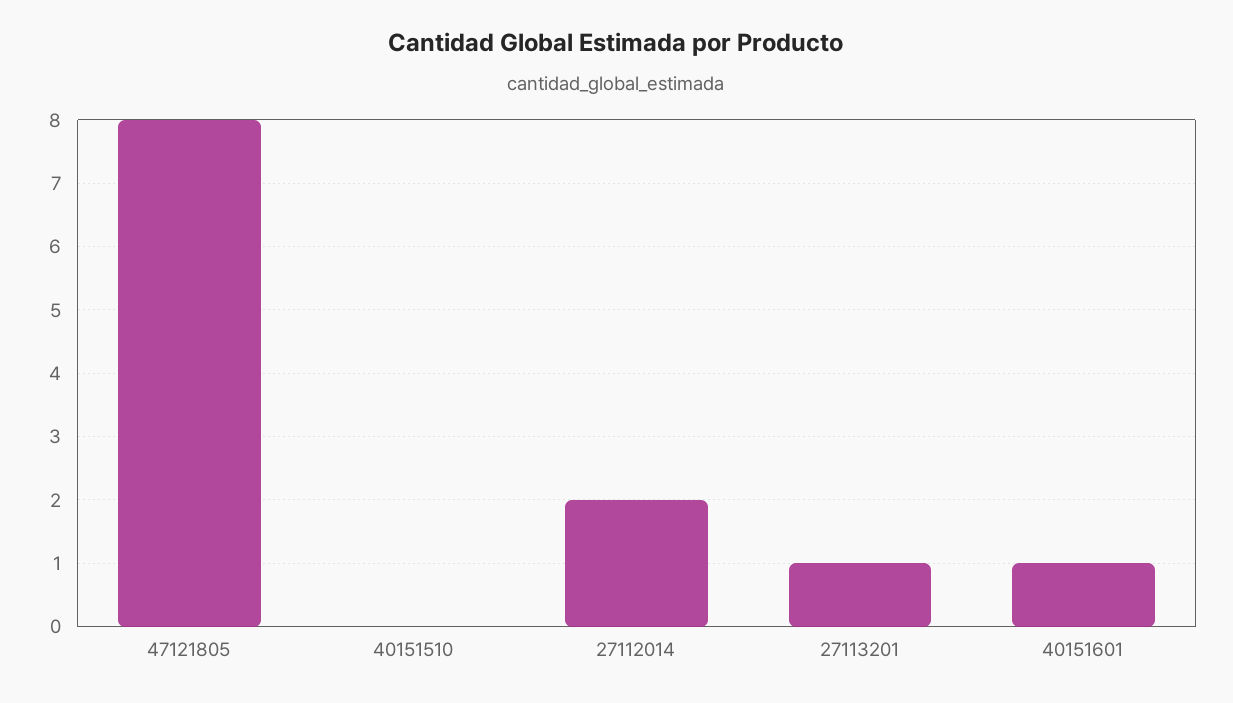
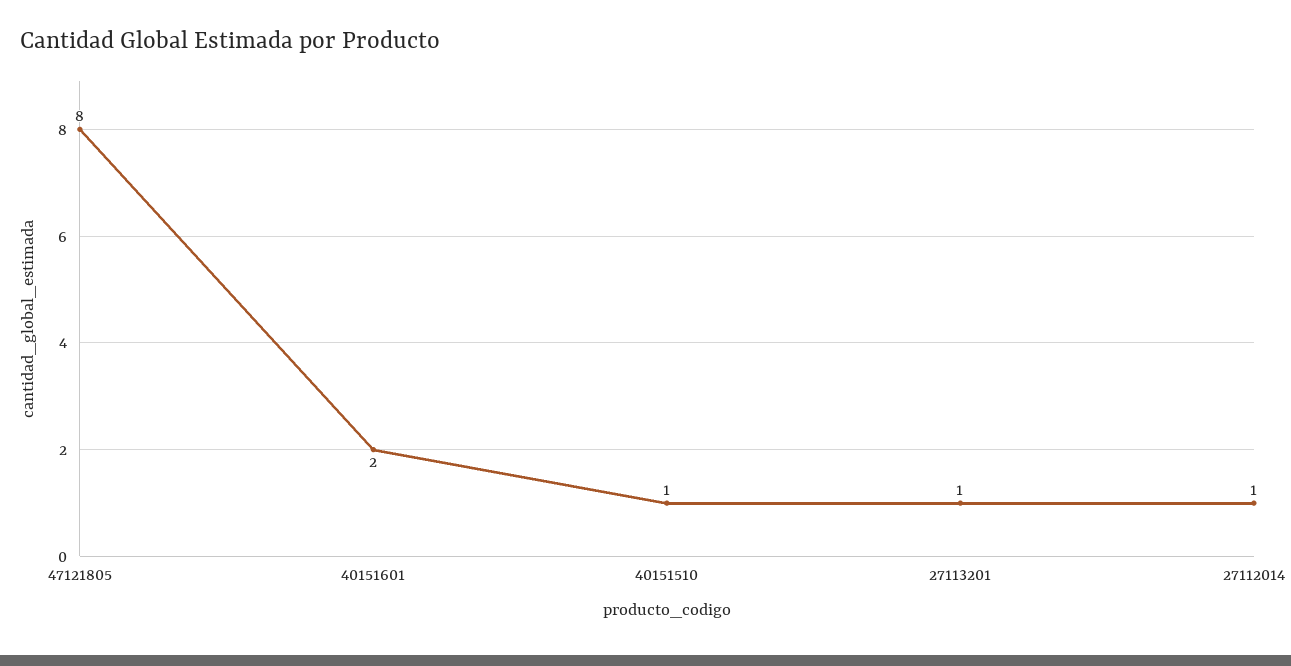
  {
    "47121805": 8,
-   "40151510": 0,
+   "40151510": 1,
-   "27112014": 2,
+   "27112014": 1,
    "27113201": 1,
-   "40151601": 1
+   "40151601": 2
  }

